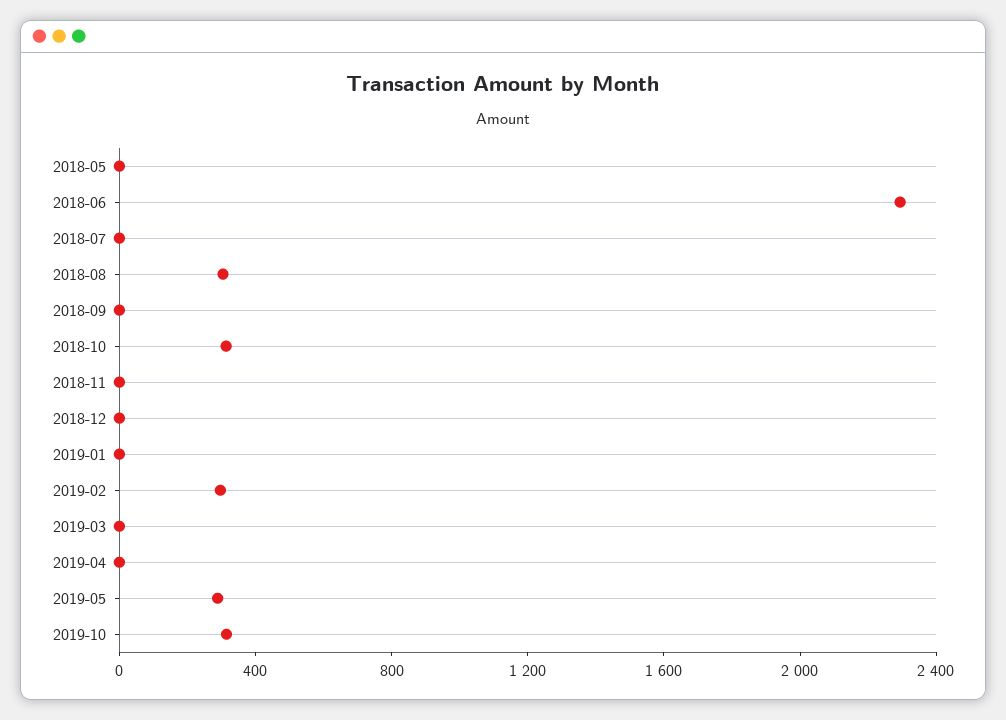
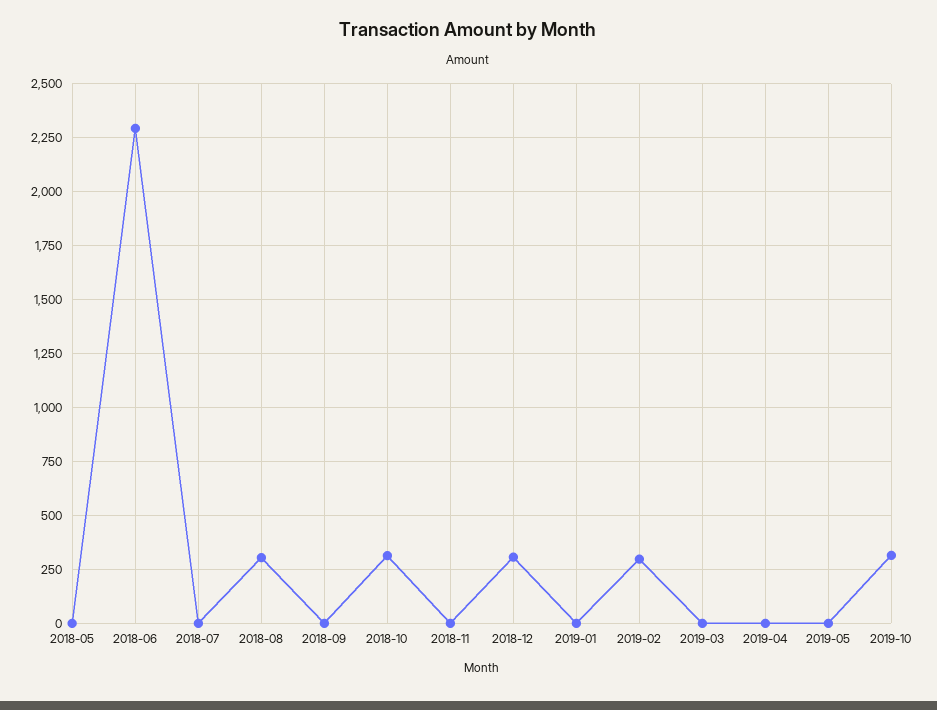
  {
    "2018-05": 0,
    "2018-06": 2300,
    "2018-07": 0,
    "2018-08": 300,
    "2018-09": 0,
    "2018-10": 300,
    "2018-11": 0,
-   "2018-12": 0,
+   "2018-12": 300,
    "2019-01": 0,
    "2019-02": 300,
    "2019-03": 0,
    "2019-04": 0,
-   "2019-05": 300,
+   "2019-05": 0,
    "2019-10": 300
  }

